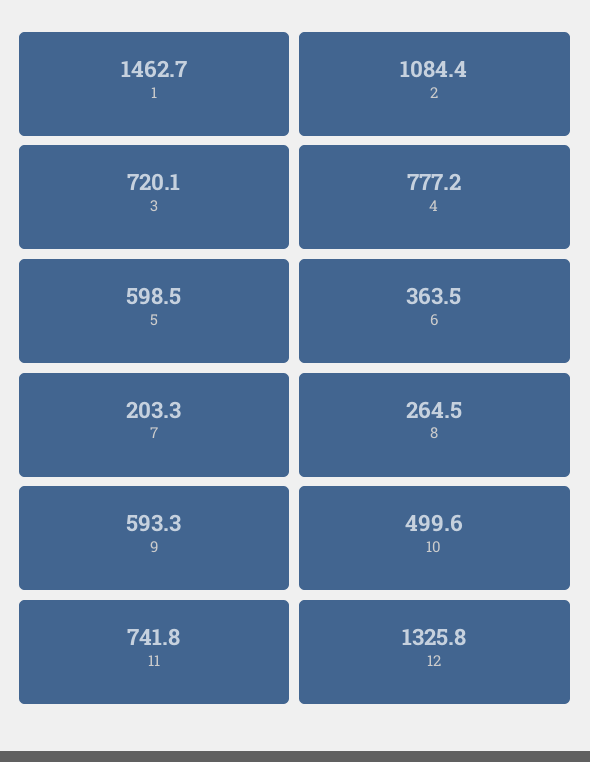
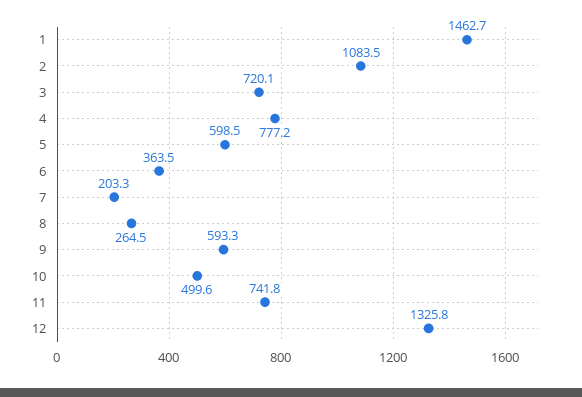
  {
    "1": 1462.7,
-   "2": 1084.4,
+   "2": 1083.5,
    "3": 720.1,
    "4": 777.2,
    "5": 598.5,
    "6": 363.5,
    "7": 203.3,
    "8": 264.5,
    "9": 593.3,
    "10": 499.6,
    "11": 741.8,
    "12": 1325.8
  }

